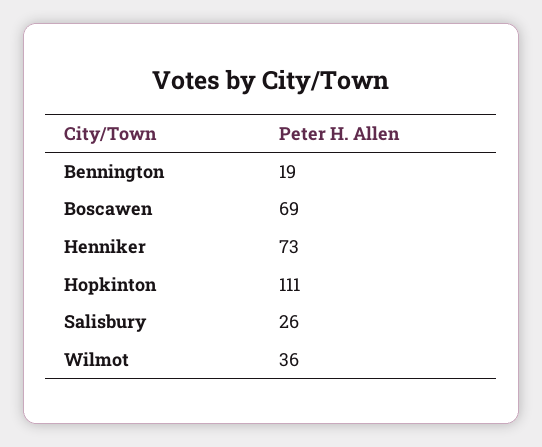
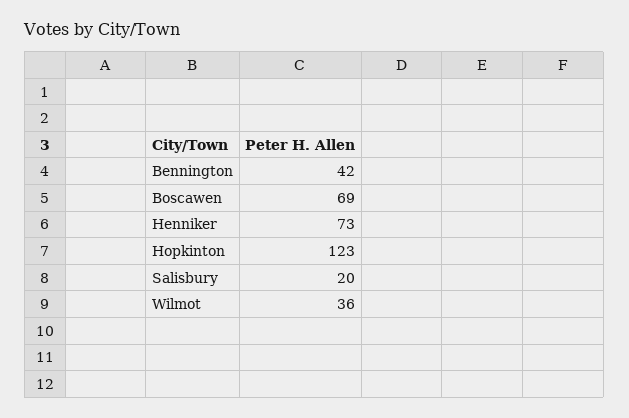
  {
-   "Bennington": 19,
+   "Bennington": 42,
    "Boscawen": 69,
    "Henniker": 73,
-   "Hopkinton": 111,
+   "Hopkinton": 123,
-   "Salisbury": 26,
+   "Salisbury": 20,
    "Wilmot": 36
  }

